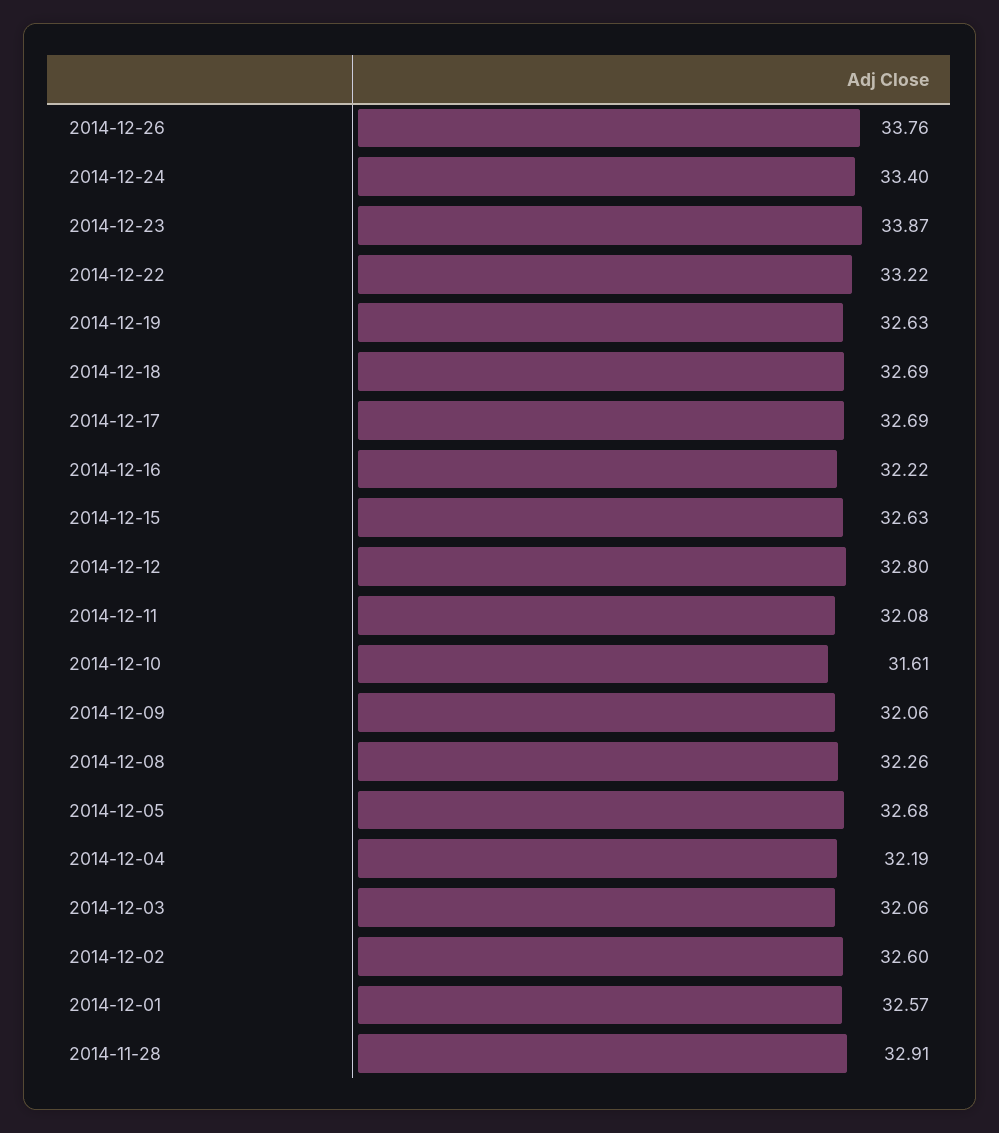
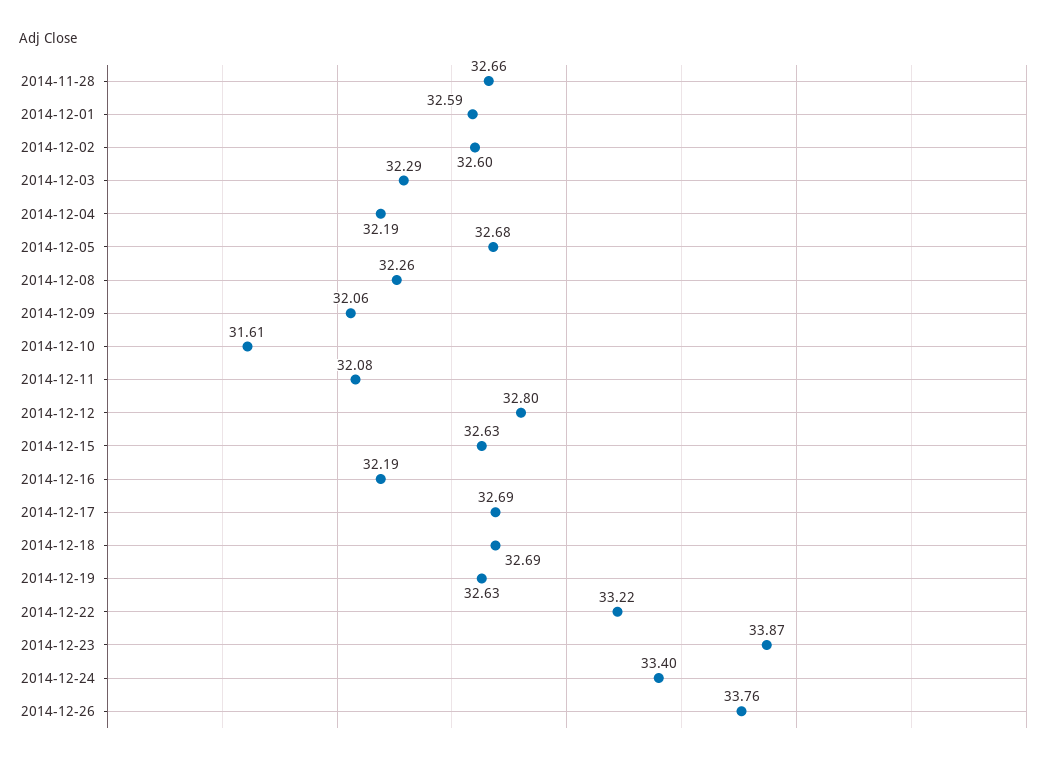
  {
    "2014-12-26": 33.76,
    "2014-12-24": 33.4,
    "2014-12-23": 33.87,
    "2014-12-22": 33.22,
    "2014-12-19": 32.63,
    "2014-12-18": 32.69,
    "2014-12-17": 32.69,
-   "2014-12-16": 32.22,
+   "2014-12-16": 32.19,
    "2014-12-15": 32.63,
    "2014-12-12": 32.8,
    "2014-12-11": 32.08,
    "2014-12-10": 31.61,
    "2014-12-09": 32.06,
    "2014-12-08": 32.26,
    "2014-12-05": 32.68,
    "2014-12-04": 32.19,
-   "2014-12-03": 32.06,
+   "2014-12-03": 32.29,
    "2014-12-02": 32.6,
-   "2014-12-01": 32.57,
+   "2014-12-01": 32.59,
-   "2014-11-28": 32.91
+   "2014-11-28": 32.66
  }

